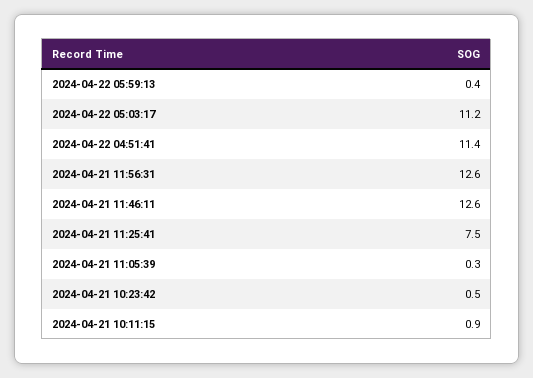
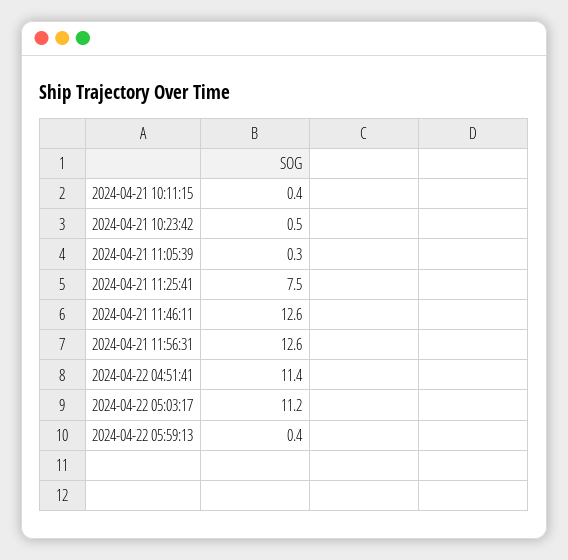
  {
    "2024-04-22 05:59:13": 0.4,
    "2024-04-22 05:03:17": 11.2,
    "2024-04-22 04:51:41": 11.4,
    "2024-04-21 11:56:31": 12.6,
    "2024-04-21 11:46:11": 12.6,
    "2024-04-21 11:25:41": 7.5,
    "2024-04-21 11:05:39": 0.3,
    "2024-04-21 10:23:42": 0.5,
-   "2024-04-21 10:11:15": 0.9
+   "2024-04-21 10:11:15": 0.4
  }

